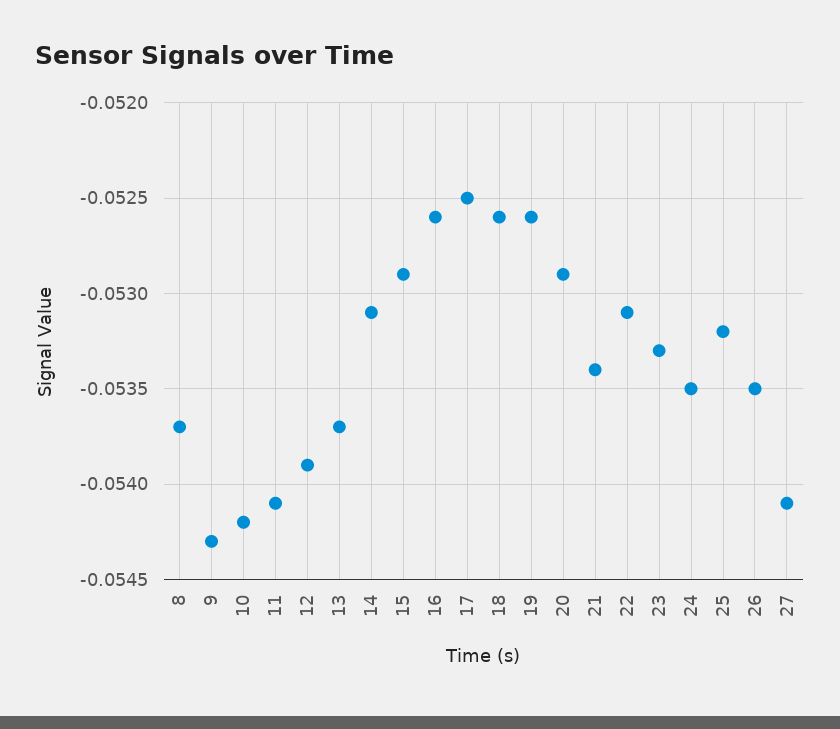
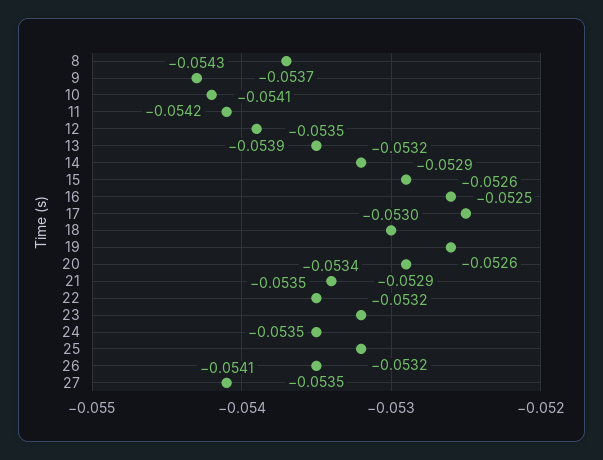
  {
    "8": -0.0537,
    "9": -0.0543,
    "10": -0.0542,
    "11": -0.0541,
    "12": -0.0539,
-   "13": -0.0537,
+   "13": -0.0535,
-   "14": -0.0531,
+   "14": -0.0532,
    "15": -0.0529,
    "16": -0.0526,
    "17": -0.0525,
-   "18": -0.0526,
+   "18": -0.053,
    "19": -0.0526,
    "20": -0.0529,
    "21": -0.0534,
-   "22": -0.0531,
+   "22": -0.0535,
-   "23": -0.0533,
+   "23": -0.0532,
    "24": -0.0535,
    "25": -0.0532,
    "26": -0.0535,
    "27": -0.0541
  }

